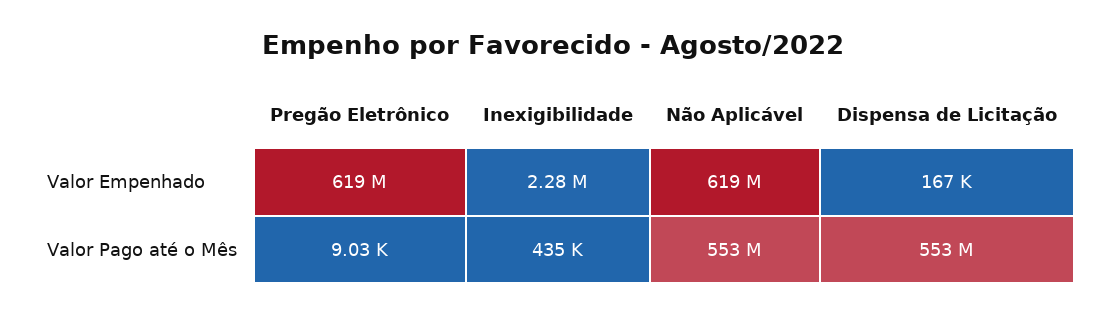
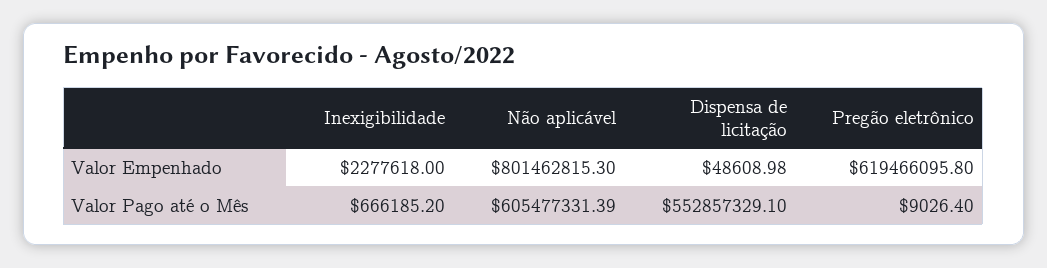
  {
    "Pregão Eletrônico": {
      "Valor Empenhado": 619466095.8,
      "Valor Pago até o Mês": 9026.4
    },
    "Inexigibilidade": {
      "Valor Empenhado": 2277618,
-     "Valor Pago até o Mês": 435000
+     "Valor Pago até o Mês": 666185.2
    },
    "Não Aplicável": {
-     "Valor Empenhado": 619000000,
+     "Valor Empenhado": 801462815.3,
-     "Valor Pago até o Mês": 553000000
+     "Valor Pago até o Mês": 605477331.39
    },
    "Dispensa de Licitação": {
-     "Valor Empenhado": 167000,
+     "Valor Empenhado": 48608.98,
      "Valor Pago até o Mês": 552857329.1
    }
  }

